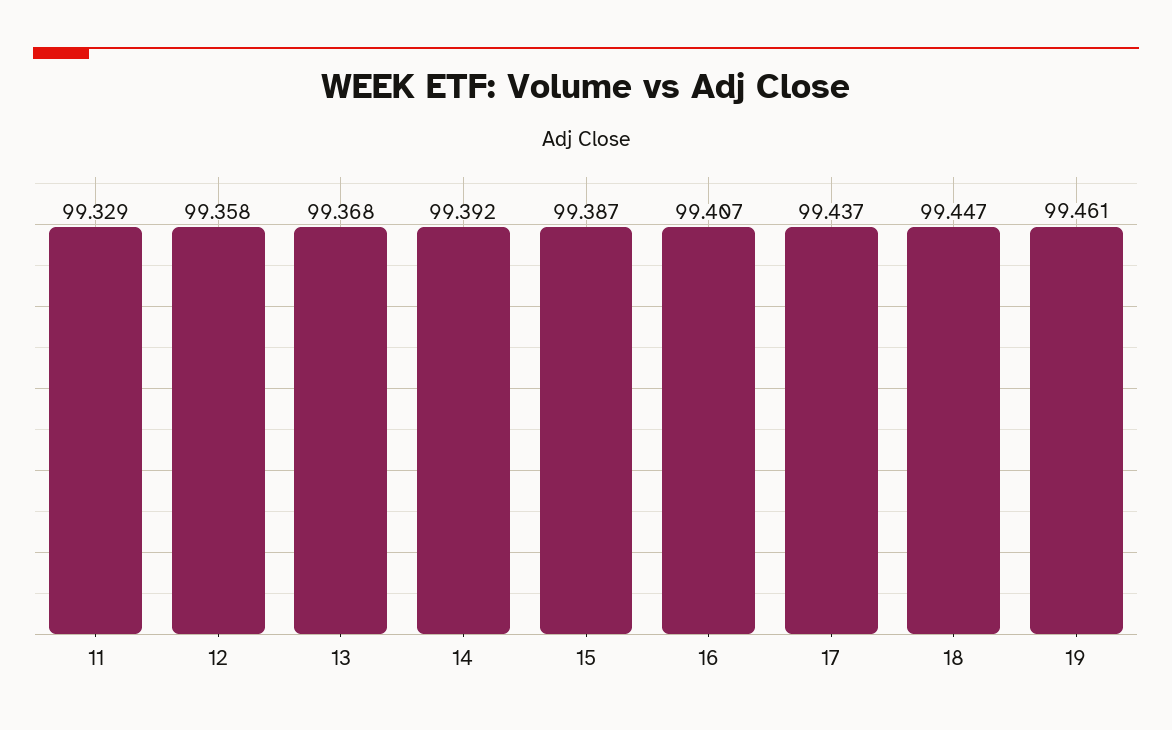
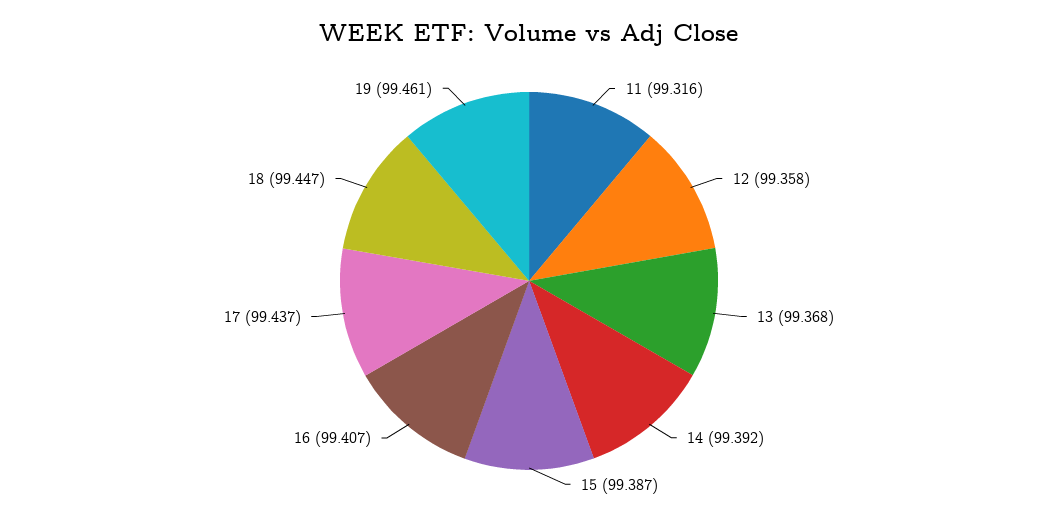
  {
-   "11": 99.329,
+   "11": 99.316,
    "12": 99.358,
    "13": 99.368,
    "14": 99.392,
    "15": 99.387,
    "16": 99.407,
    "17": 99.437,
    "18": 99.447,
    "19": 99.461
  }

